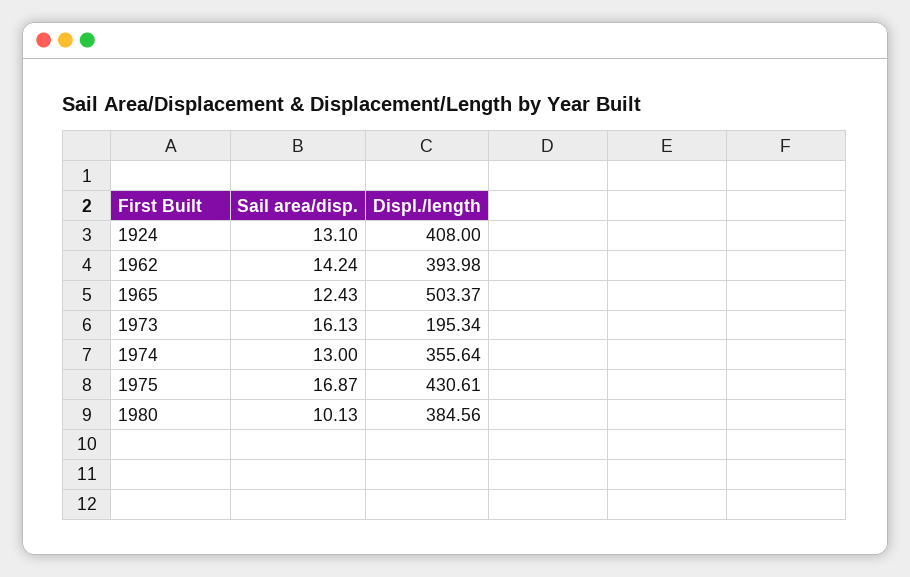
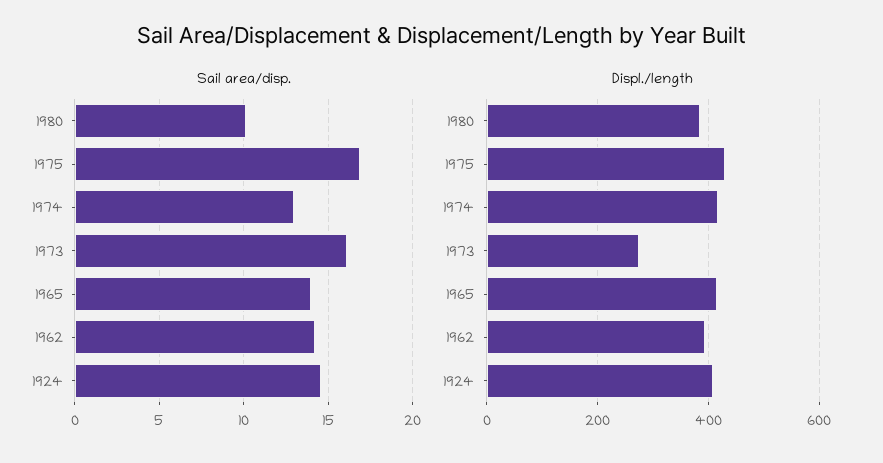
  {
    "Sail area/disp.": {
-     "1924": 13.1,
+     "1924": 14.5,
      "1962": 14.24,
-     "1965": 12.43,
+     "1965": 14,
      "1973": 16.13,
      "1974": 13,
      "1975": 16.87,
      "1980": 10.13
    },
    "Displ./length": {
      "1924": 408,
      "1962": 393.98,
-     "1965": 503.37,
+     "1965": 420,
-     "1973": 195.34,
+     "1973": 280,
-     "1974": 355.64,
+     "1974": 420,
      "1975": 430.61,
      "1980": 384.56
    }
  }

